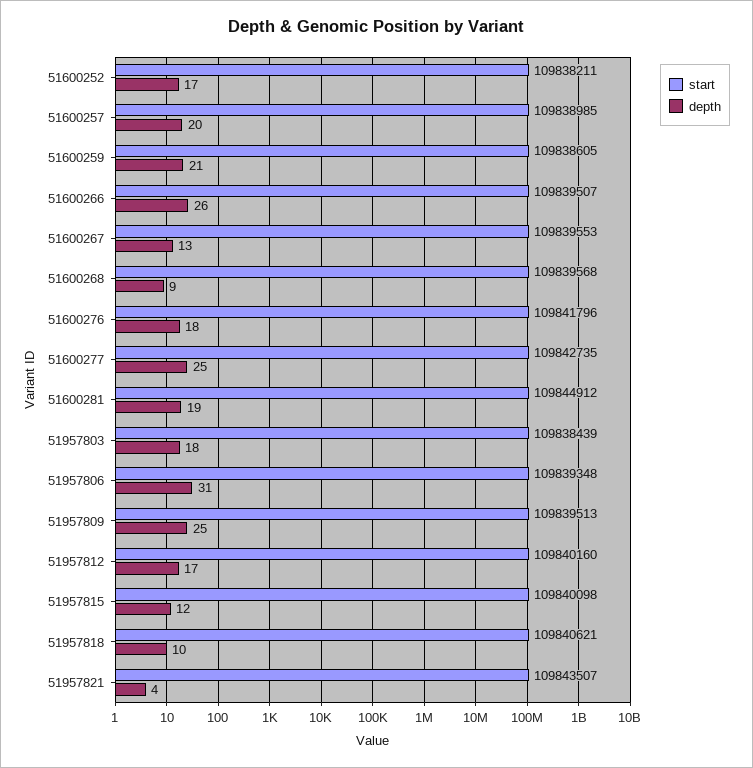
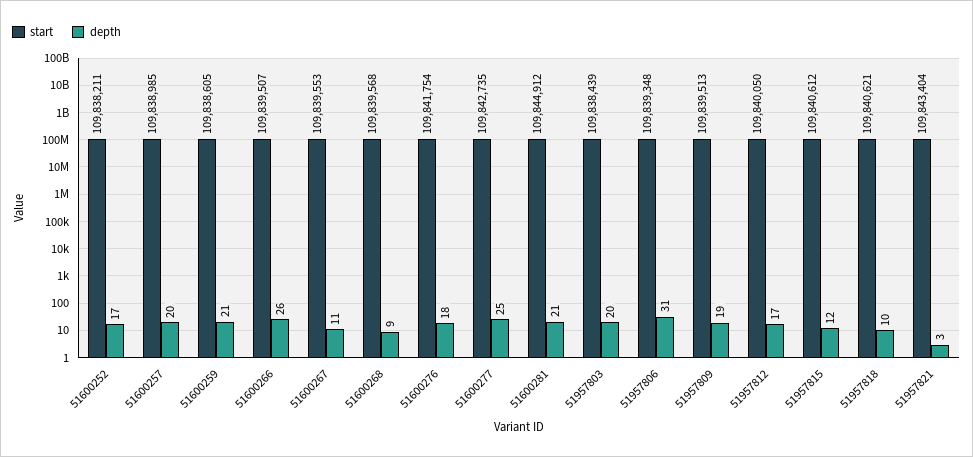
  {
    "start": {
      "51600252": 109838211,
      "51600257": 109838985,
      "51600259": 109838605,
      "51600266": 109839507,
      "51600267": 109839553,
      "51600268": 109839568,
-     "51600276": 109841796,
+     "51600276": 109841754,
      "51600277": 109842735,
      "51600281": 109844912,
      "51957803": 109838439,
      "51957806": 109839348,
      "51957809": 109839513,
-     "51957812": 109840160,
+     "51957812": 109840050,
-     "51957815": 109840098,
+     "51957815": 109840612,
      "51957818": 109840621,
-     "51957821": 109843507
+     "51957821": 109843404
    },
    "depth": {
      "51600252": 17,
      "51600257": 20,
      "51600259": 21,
      "51600266": 26,
-     "51600267": 13,
+     "51600267": 11,
      "51600268": 9,
      "51600276": 18,
      "51600277": 25,
-     "51600281": 19,
+     "51600281": 21,
-     "51957803": 18,
+     "51957803": 20,
      "51957806": 31,
-     "51957809": 25,
+     "51957809": 19,
      "51957812": 17,
      "51957815": 12,
      "51957818": 10,
-     "51957821": 4
+     "51957821": 3
    }
  }

